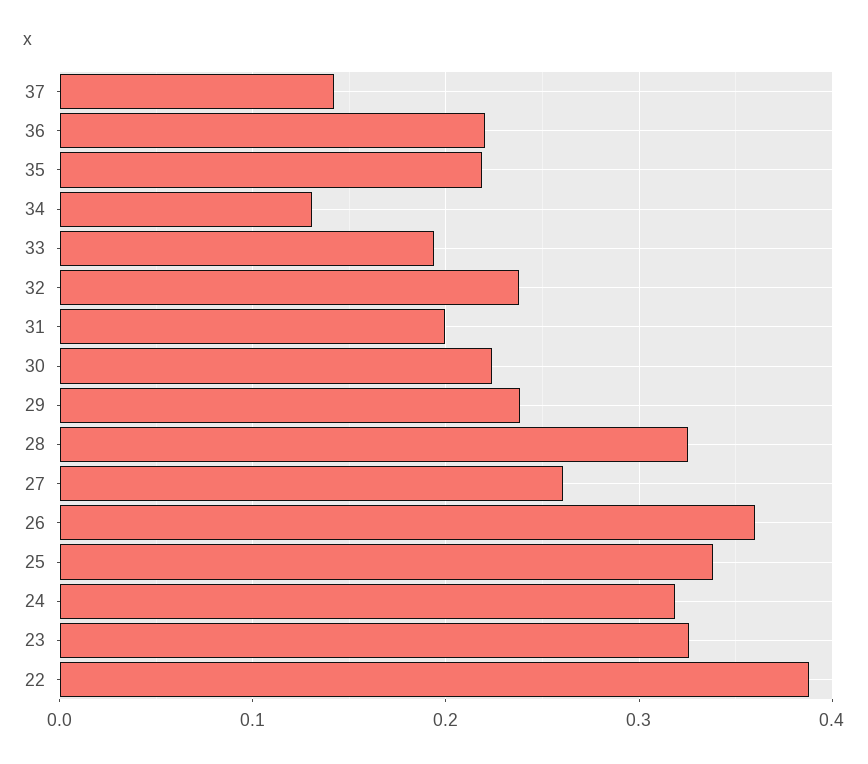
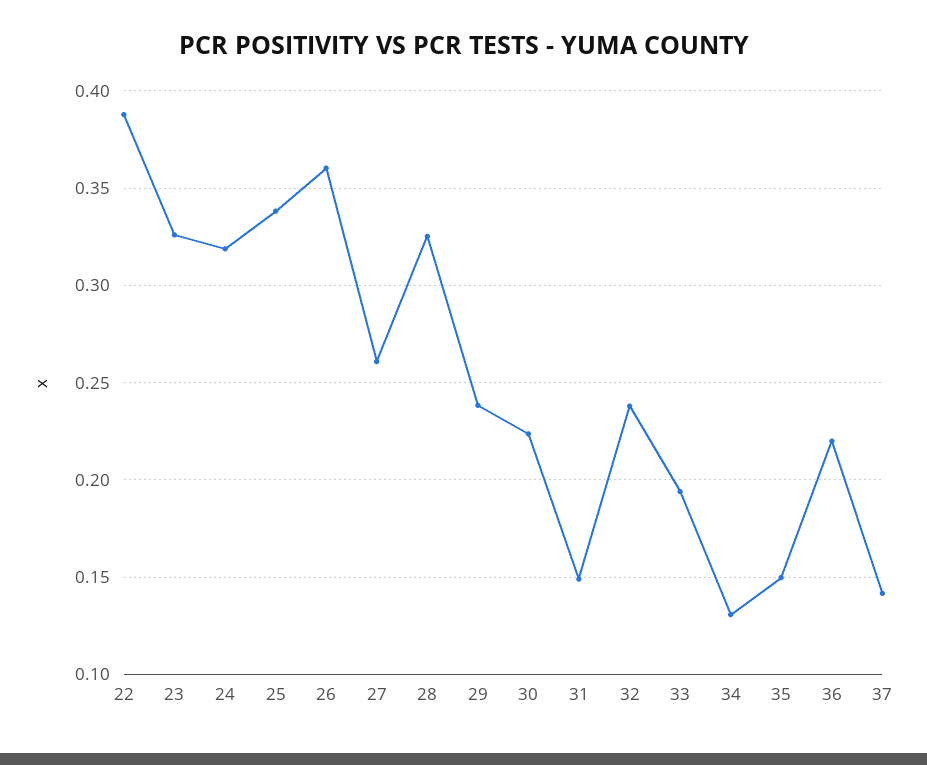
  {
    "37": 0.14,
    "36": 0.22,
-   "35": 0.22,
+   "35": 0.15,
    "34": 0.13,
    "33": 0.195,
    "32": 0.24,
-   "31": 0.2,
+   "31": 0.15,
    "30": 0.225,
    "29": 0.24,
    "28": 0.325,
    "27": 0.26,
    "26": 0.36,
    "25": 0.34,
    "24": 0.32,
    "23": 0.325,
    "22": 0.39
  }

